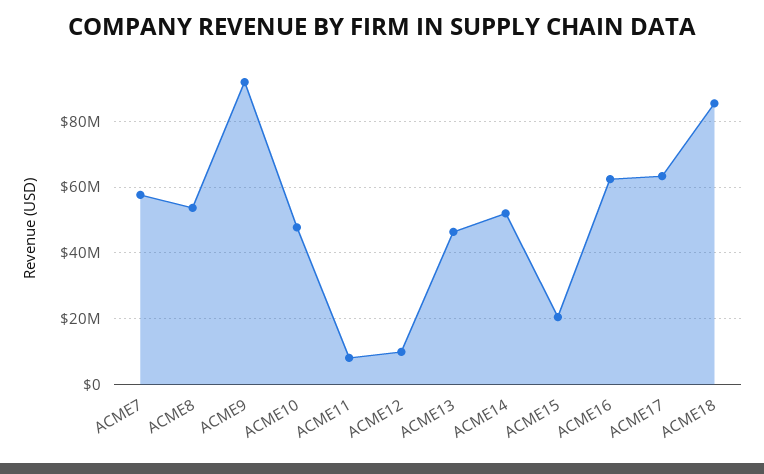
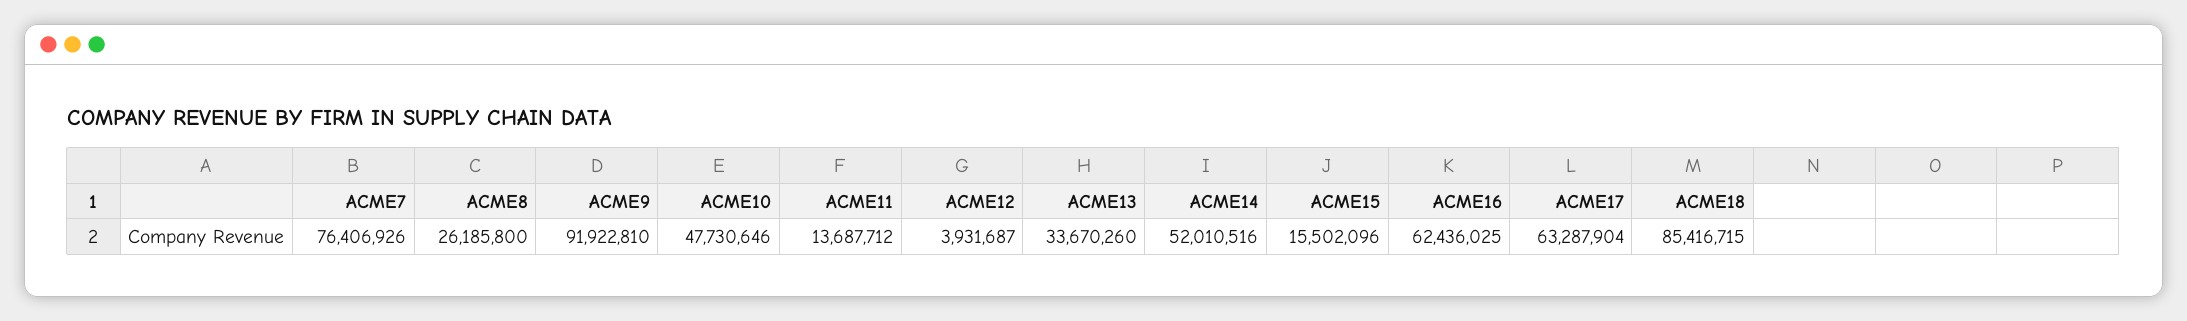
  {
-   "ACME7": 58000000,
+   "ACME7": 76406926,
-   "ACME8": 54000000,
+   "ACME8": 26185800,
    "ACME9": 91922810,
    "ACME10": 47730646,
-   "ACME11": 8000000,
+   "ACME11": 13687712,
-   "ACME12": 10000000,
+   "ACME12": 3931687,
-   "ACME13": 46000000,
+   "ACME13": 33670260,
    "ACME14": 52010516,
-   "ACME15": 20000000,
+   "ACME15": 15502096,
    "ACME16": 62436025,
    "ACME17": 63287904,
    "ACME18": 85416715
  }

